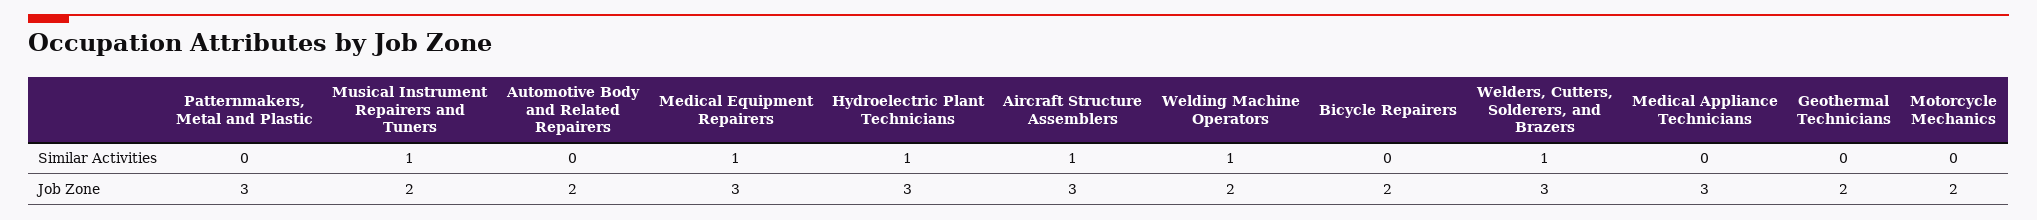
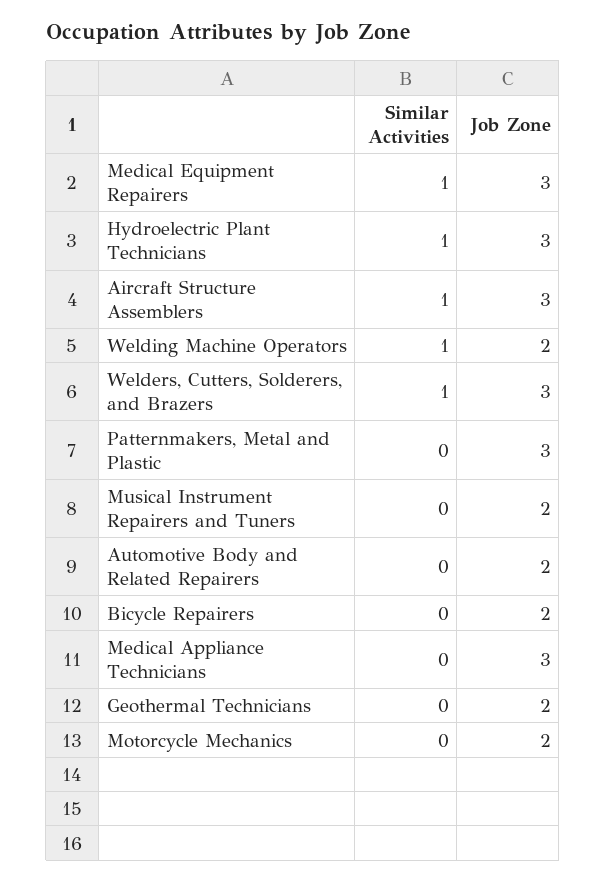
  {
    "Patternmakers, Metal and Plastic": {
      "Similar Activities": 0,
      "Job Zone": 3
    },
    "Musical Instrument Repairers and Tuners": {
-     "Similar Activities": 1,
+     "Similar Activities": 0,
      "Job Zone": 2
    },
    "Automotive Body and Related Repairers": {
      "Similar Activities": 0,
      "Job Zone": 2
    },
    "Medical Equipment Repairers": {
      "Similar Activities": 1,
      "Job Zone": 3
    },
    "Hydroelectric Plant Technicians": {
      "Similar Activities": 1,
      "Job Zone": 3
    },
    "Aircraft Structure Assemblers": {
      "Similar Activities": 1,
      "Job Zone": 3
    },
    "Welding Machine Operators": {
      "Similar Activities": 1,
      "Job Zone": 2
    },
    "Bicycle Repairers": {
      "Similar Activities": 0,
      "Job Zone": 2
    },
    "Welders, Cutters, Solderers, and Brazers": {
      "Similar Activities": 1,
      "Job Zone": 3
    },
    "Medical Appliance Technicians": {
      "Similar Activities": 0,
      "Job Zone": 3
    },
    "Geothermal Technicians": {
      "Similar Activities": 0,
      "Job Zone": 2
    },
    "Motorcycle Mechanics": {
      "Similar Activities": 0,
      "Job Zone": 2
    }
  }

